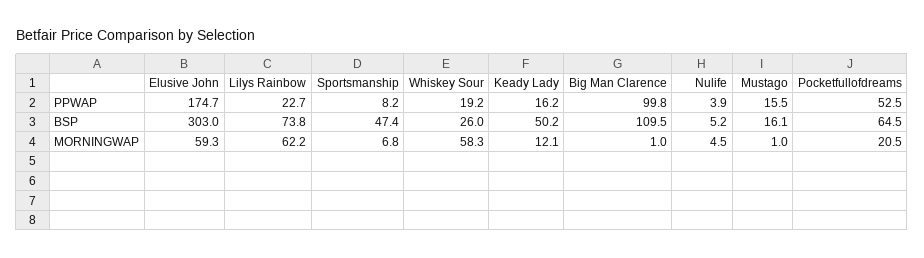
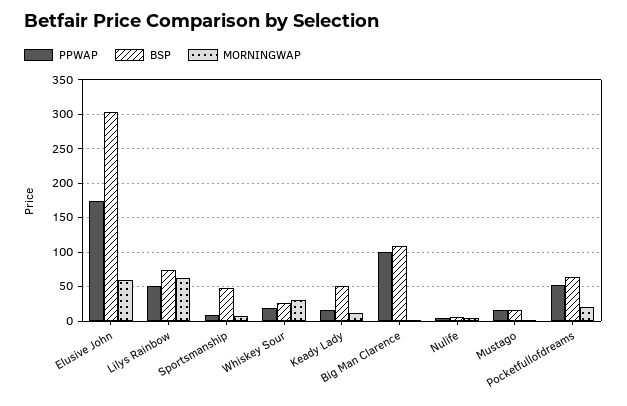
  {
    "PPWAP": {
      "Elusive John": 174.7,
-     "Lilys Rainbow": 22.7,
+     "Lilys Rainbow": 50,
      "Sportsmanship": 8.2,
      "Whiskey Sour": 19.2,
      "Keady Lady": 16.2,
      "Big Man Clarence": 99.8,
      "Nulife": 3.9,
      "Mustago": 15.5,
      "Pocketfullofdreams": 52.5
    },
    "BSP": {
      "Elusive John": 303,
      "Lilys Rainbow": 73.8,
      "Sportsmanship": 47.4,
      "Whiskey Sour": 26,
      "Keady Lady": 50.2,
      "Big Man Clarence": 109.5,
      "Nulife": 5.2,
      "Mustago": 16.1,
      "Pocketfullofdreams": 64.5
    },
    "MORNINGWAP": {
      "Elusive John": 59.3,
      "Lilys Rainbow": 62.2,
      "Sportsmanship": 6.8,
-     "Whiskey Sour": 58.3,
+     "Whiskey Sour": 30,
      "Keady Lady": 12.1,
      "Big Man Clarence": 1,
      "Nulife": 4.5,
      "Mustago": 1,
      "Pocketfullofdreams": 20.5
    }
  }

